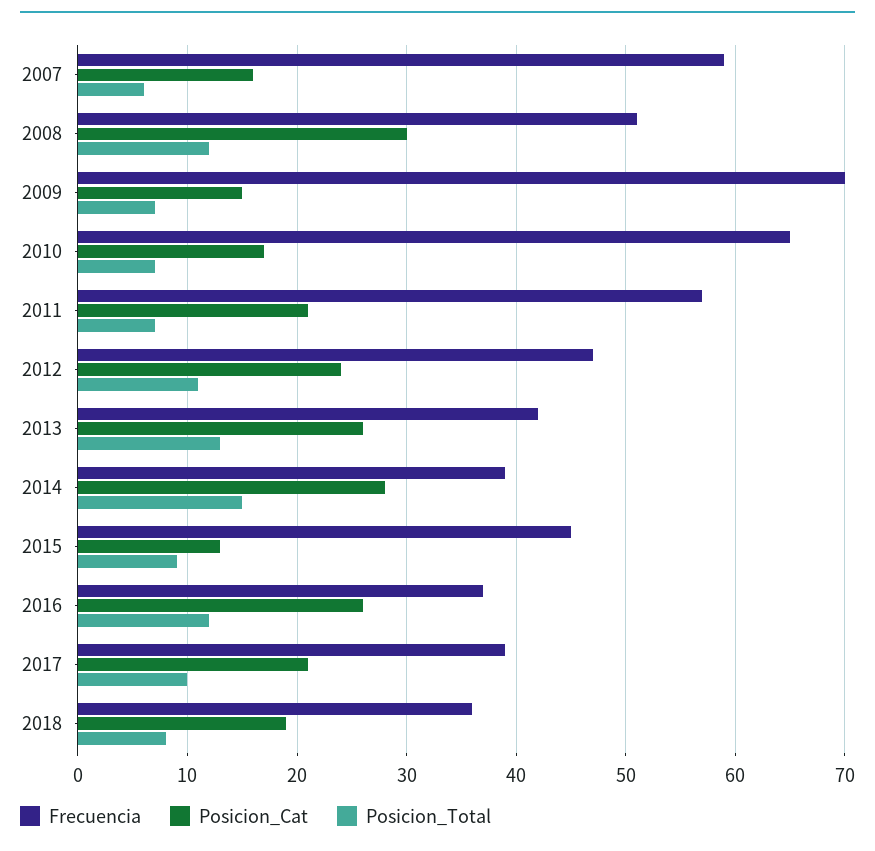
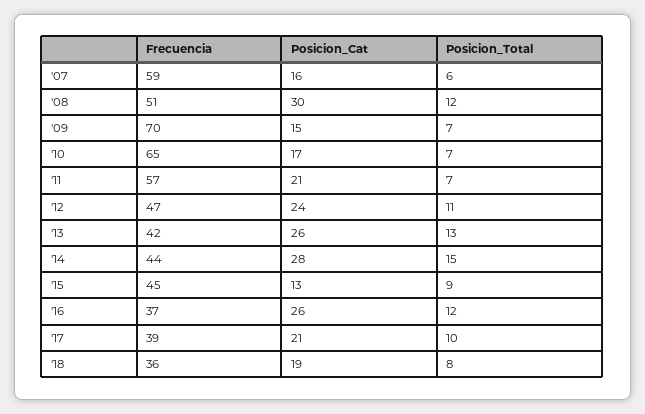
  {
    "Frecuencia": {
      "2007": 59,
      "2008": 51,
      "2009": 70,
      "2010": 65,
      "2011": 57,
      "2012": 47,
      "2013": 42,
-     "2014": 39,
+     "2014": 44,
      "2015": 45,
      "2016": 37,
      "2017": 39,
      "2018": 36
    },
    "Posicion_Cat": {
      "2007": 16,
      "2008": 30,
      "2009": 15,
      "2010": 17,
      "2011": 21,
      "2012": 24,
      "2013": 26,
      "2014": 28,
      "2015": 13,
      "2016": 26,
      "2017": 21,
      "2018": 19
    },
    "Posicion_Total": {
      "2007": 6,
      "2008": 12,
      "2009": 7,
      "2010": 7,
      "2011": 7,
      "2012": 11,
      "2013": 13,
      "2014": 15,
      "2015": 9,
      "2016": 12,
      "2017": 10,
      "2018": 8
    }
  }

